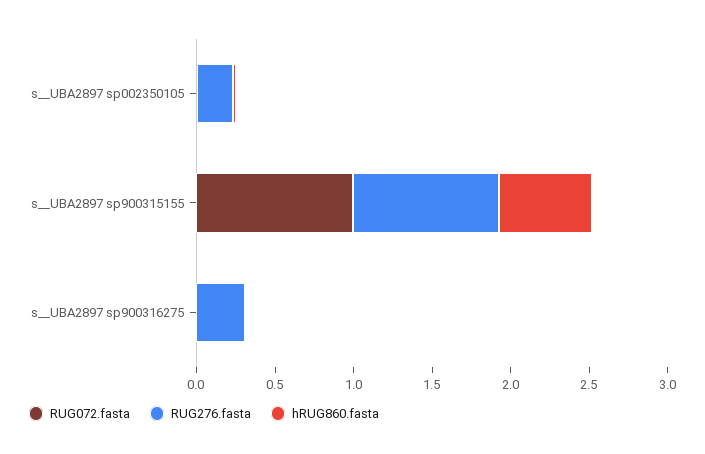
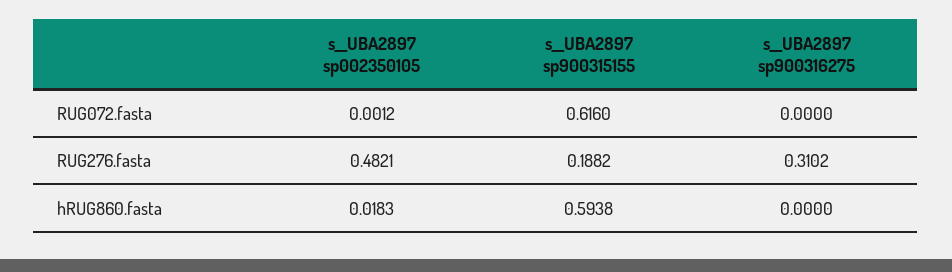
  {
    "RUG072.fasta": {
      "s__UBA2897 sp002350105": 0.0012,
-     "s__UBA2897 sp900315155": 1,
+     "s__UBA2897 sp900315155": 0.616,
      "s__UBA2897 sp900316275": 0
    },
    "RUG276.fasta": {
-     "s__UBA2897 sp002350105": 0.2,
+     "s__UBA2897 sp002350105": 0.4821,
-     "s__UBA2897 sp900315155": 0.9,
+     "s__UBA2897 sp900315155": 0.1882,
      "s__UBA2897 sp900316275": 0.3102
    },
    "hRUG860.fasta": {
      "s__UBA2897 sp002350105": 0.0183,
      "s__UBA2897 sp900315155": 0.5938,
      "s__UBA2897 sp900316275": 0
    }
  }

